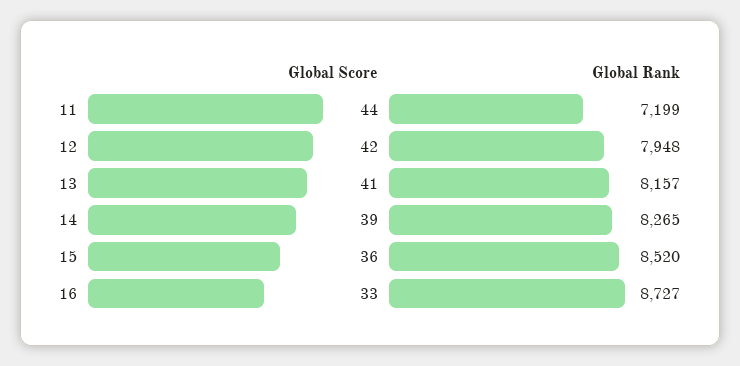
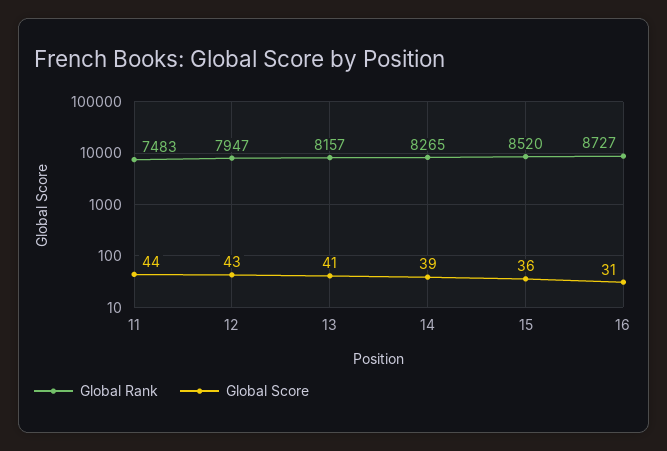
  {
    "Global Score": {
      "11": 44,
-     "12": 42,
+     "12": 43,
      "13": 41,
      "14": 39,
      "15": 36,
-     "16": 33
+     "16": 31
    },
    "Global Rank": {
-     "11": 7199,
+     "11": 7483,
-     "12": 7948,
+     "12": 7947,
      "13": 8157,
      "14": 8265,
      "15": 8520,
      "16": 8727
    }
  }

